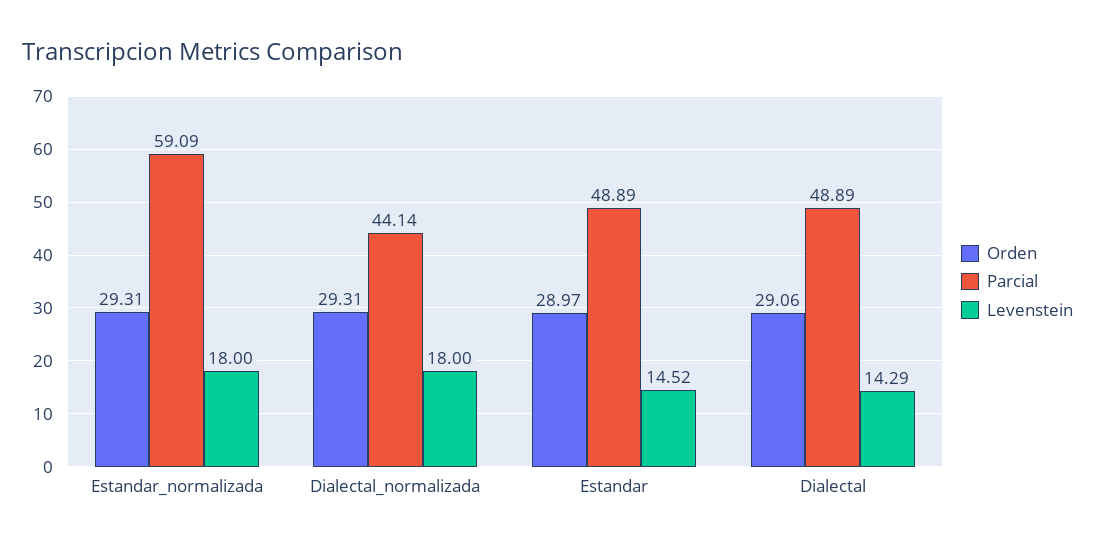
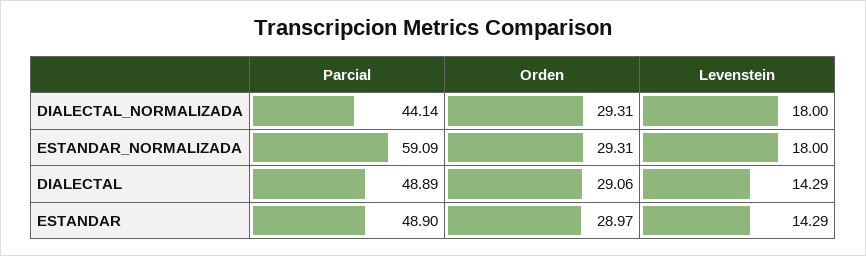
  {
    "Orden": {
      "Estandar_normalizada": 29.31,
      "Dialectal_normalizada": 29.31,
      "Estandar": 28.97,
      "Dialectal": 29.06
    },
    "Parcial": {
      "Estandar_normalizada": 59.09,
      "Dialectal_normalizada": 44.14,
-     "Estandar": 48.89,
+     "Estandar": 48.9,
      "Dialectal": 48.89
    },
    "Levenstein": {
      "Estandar_normalizada": 18,
      "Dialectal_normalizada": 18,
-     "Estandar": 14.52,
+     "Estandar": 14.29,
      "Dialectal": 14.29
    }
  }

